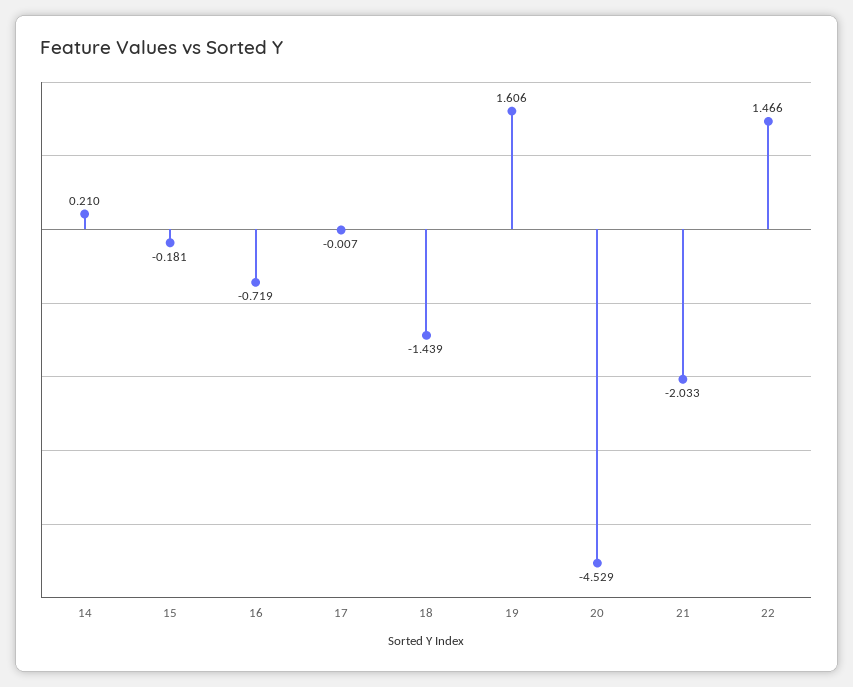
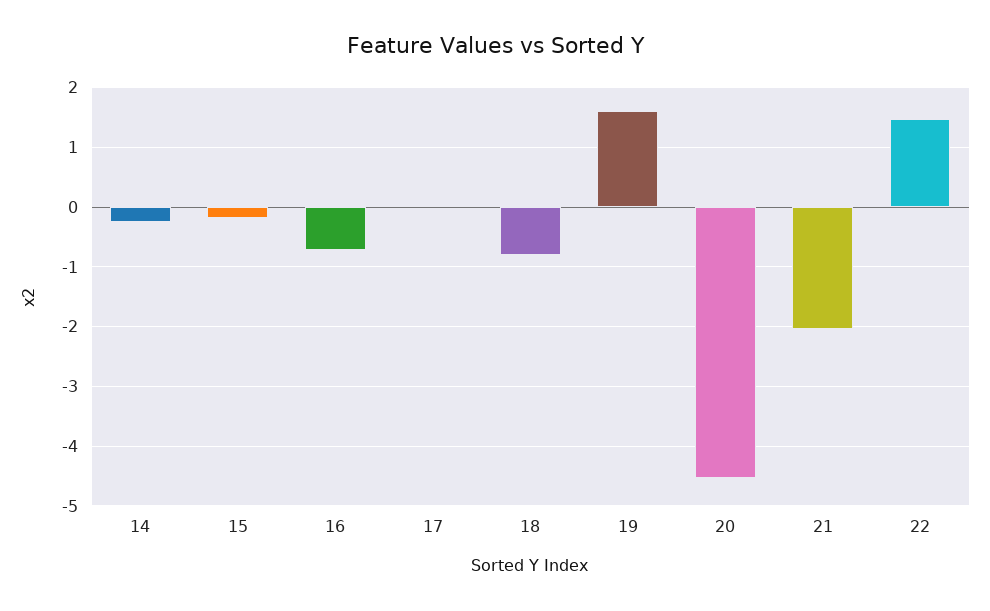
  {
-   "14": 0.21,
+   "14": -0.2,
    "15": -0.181,
    "16": -0.719,
    "17": -0.007,
-   "18": -1.439,
+   "18": -0.8,
    "19": 1.606,
    "20": -4.529,
    "21": -2.033,
    "22": 1.466
  }

